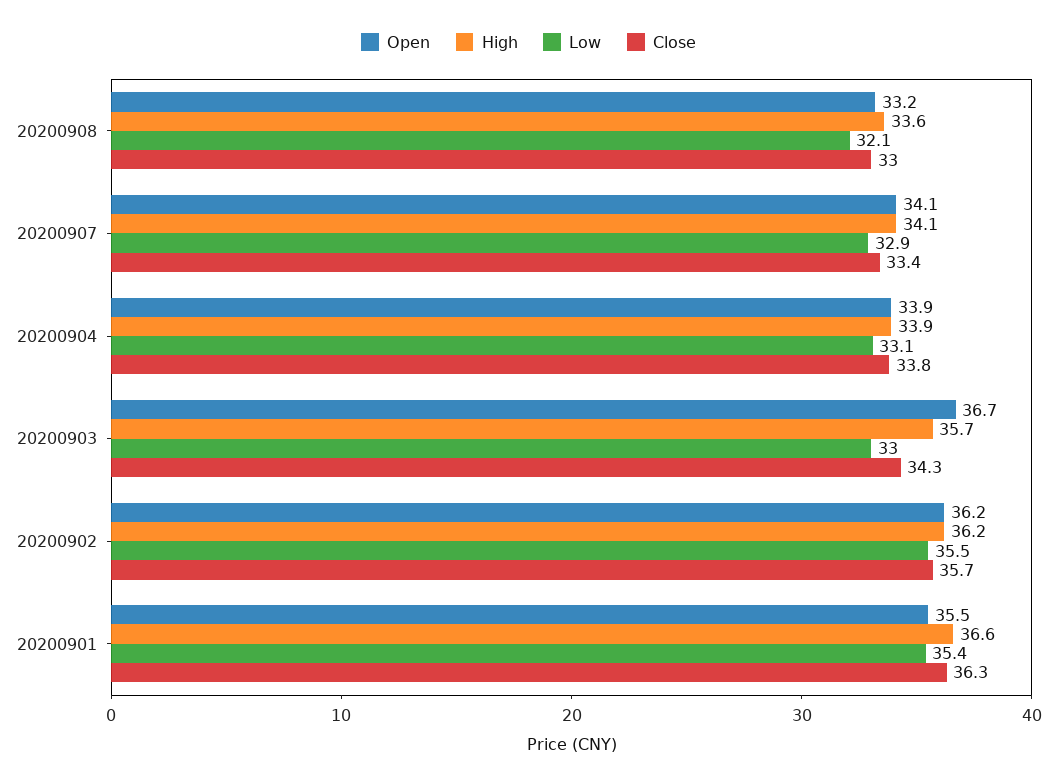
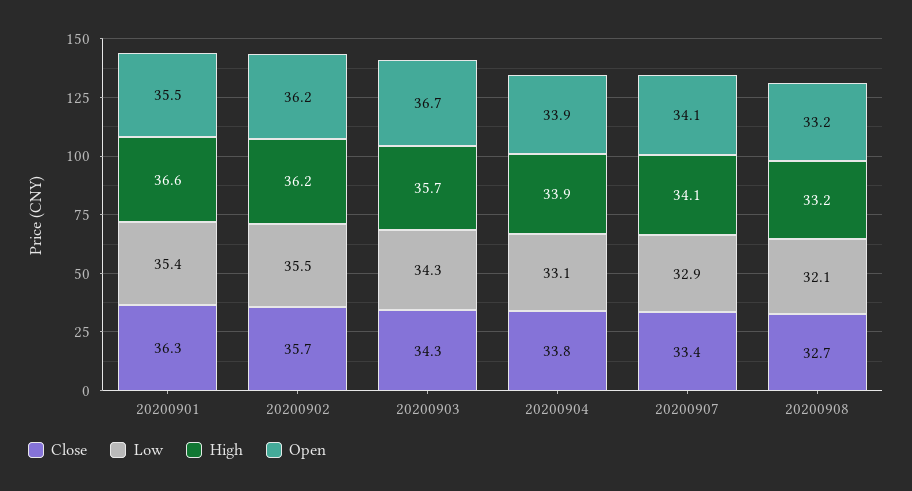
  {
    "Open": {
      "20200908": 33.2,
      "20200907": 34.1,
      "20200904": 33.9,
      "20200903": 36.7,
      "20200902": 36.2,
      "20200901": 35.5
    },
    "High": {
-     "20200908": 33.6,
+     "20200908": 33.2,
      "20200907": 34.1,
      "20200904": 33.9,
      "20200903": 35.7,
      "20200902": 36.2,
      "20200901": 36.6
    },
    "Low": {
      "20200908": 32.1,
      "20200907": 32.9,
      "20200904": 33.1,
-     "20200903": 33,
+     "20200903": 34.3,
      "20200902": 35.5,
      "20200901": 35.4
    },
    "Close": {
-     "20200908": 33,
+     "20200908": 32.7,
      "20200907": 33.4,
      "20200904": 33.8,
      "20200903": 34.3,
      "20200902": 35.7,
      "20200901": 36.3
    }
  }

